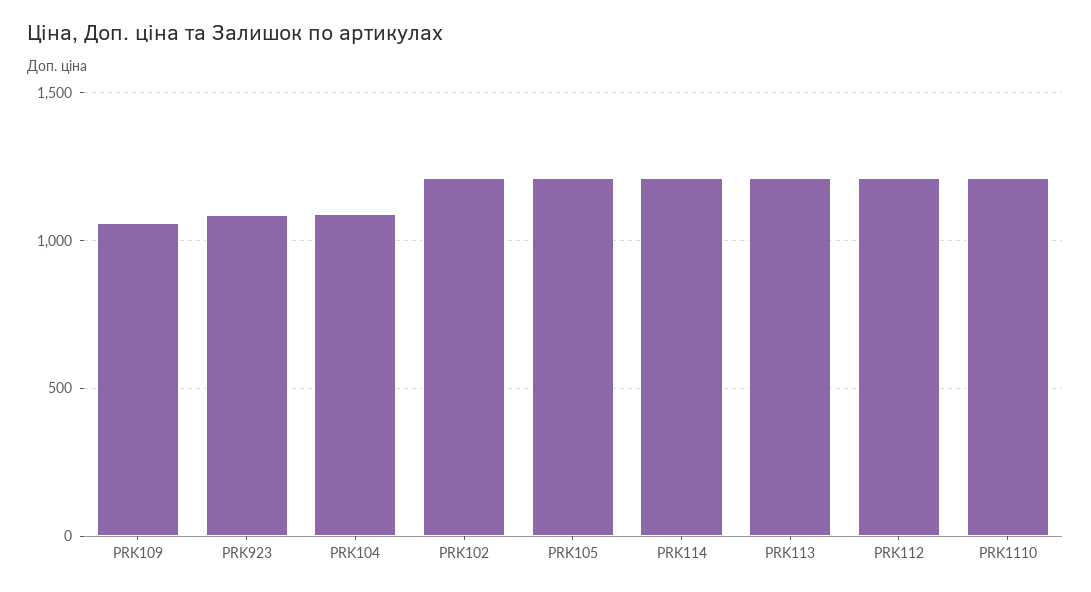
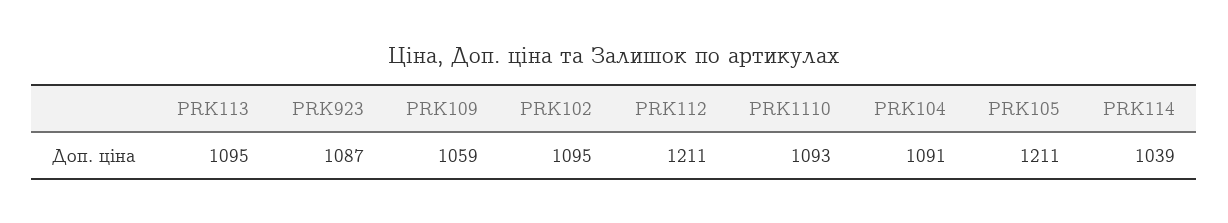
  {
    "PRK109": 1059,
    "PRK923": 1087,
    "PRK104": 1091,
-   "PRK102": 1200,
+   "PRK102": 1095,
    "PRK105": 1211,
-   "PRK114": 1200,
+   "PRK114": 1039,
-   "PRK113": 1200,
+   "PRK113": 1095,
    "PRK112": 1211,
-   "PRK1110": 1200
+   "PRK1110": 1093
  }

